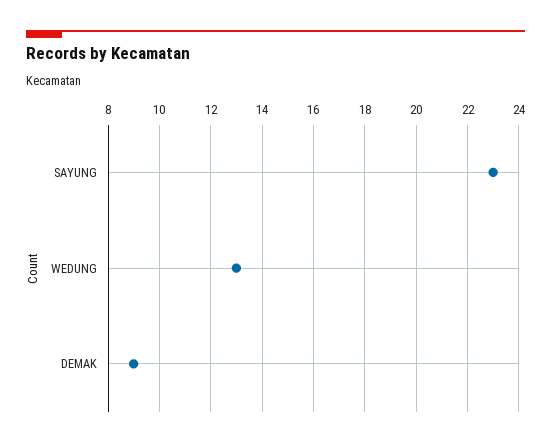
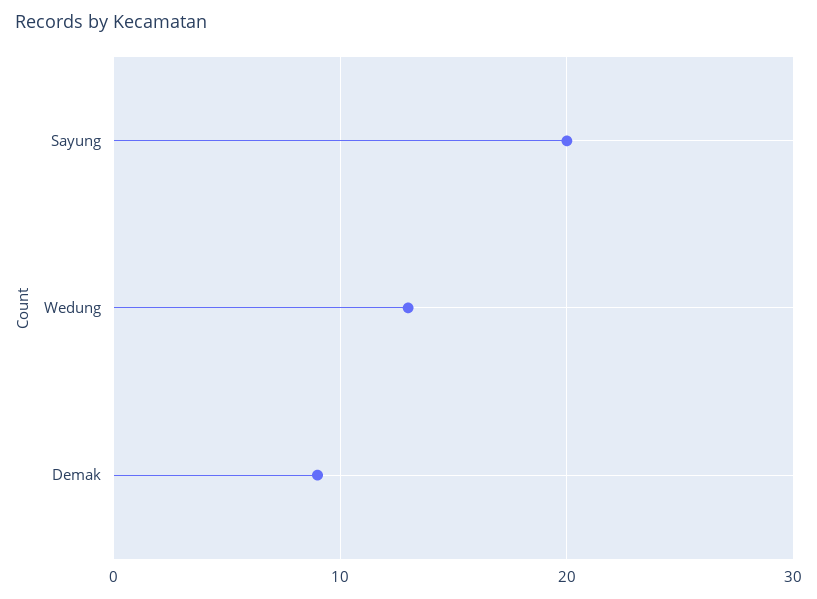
  {
-   "SAYUNG": 23,
+   "SAYUNG": 20,
    "WEDUNG": 13,
    "DEMAK": 9
  }

